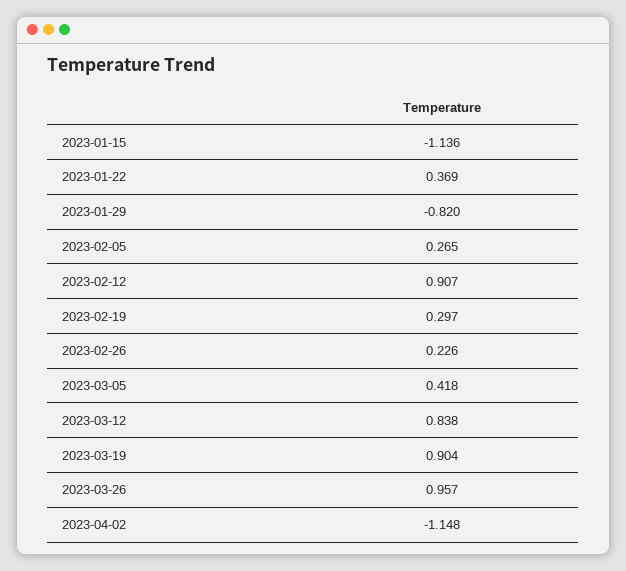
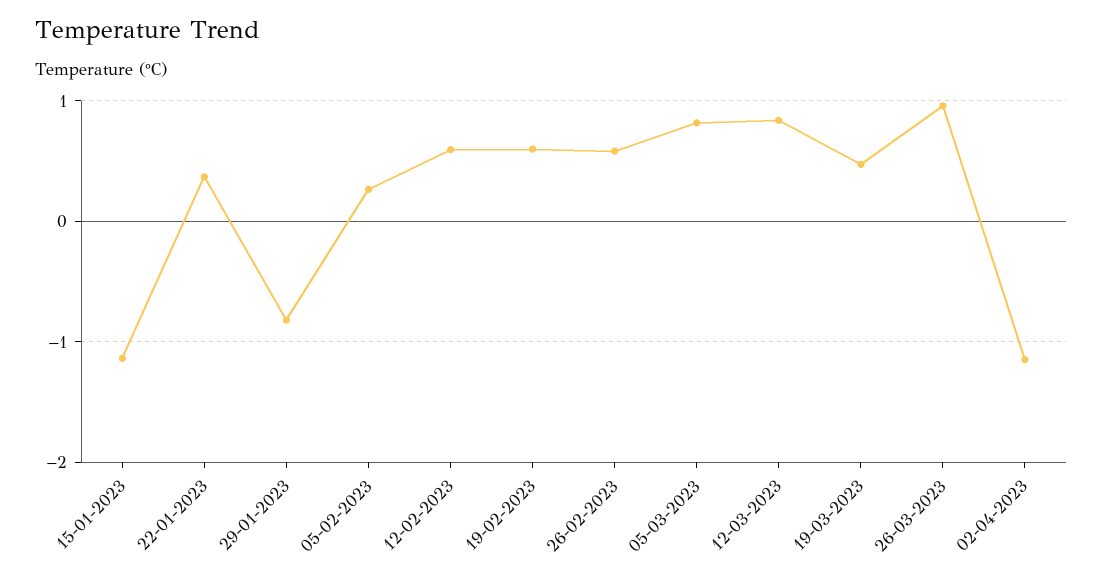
  {
    "2023-01-15": -1.136,
    "2023-01-22": 0.369,
    "2023-01-29": -0.82,
    "2023-02-05": 0.265,
-   "2023-02-12": 0.907,
+   "2023-02-12": 0.6,
-   "2023-02-19": 0.297,
+   "2023-02-19": 0.6,
-   "2023-02-26": 0.226,
+   "2023-02-26": 0.6,
-   "2023-03-05": 0.418,
+   "2023-03-05": 0.8,
    "2023-03-12": 0.838,
-   "2023-03-19": 0.904,
+   "2023-03-19": 0.5,
    "2023-03-26": 0.957,
    "2023-04-02": -1.148
  }

